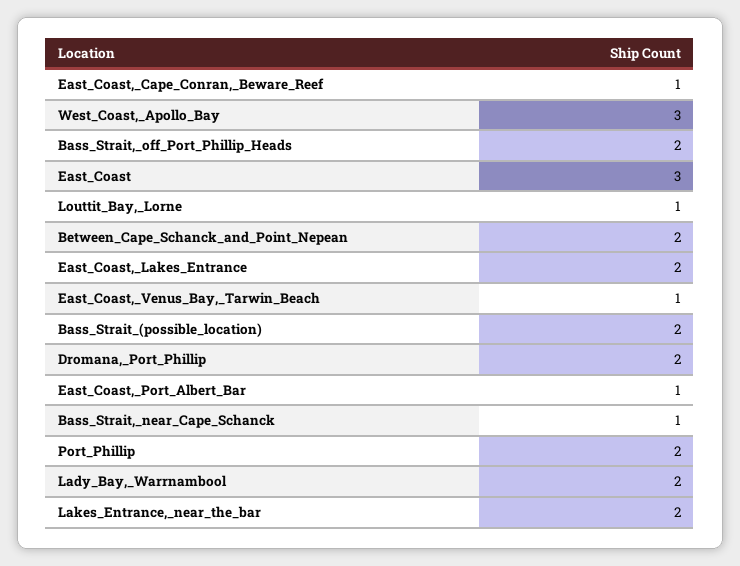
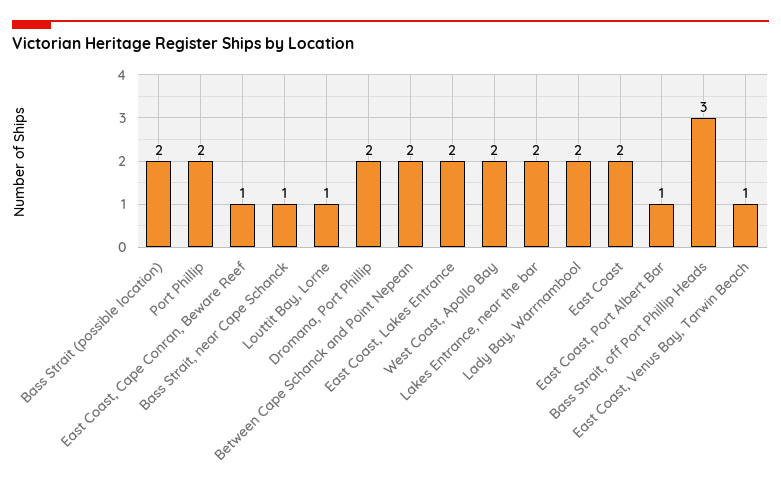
  {
    "East_Coast,_Cape_Conran,_Beware_Reef": 1,
-   "West_Coast,_Apollo_Bay": 3,
+   "West_Coast,_Apollo_Bay": 2,
-   "Bass_Strait,_off_Port_Phillip_Heads": 2,
+   "Bass_Strait,_off_Port_Phillip_Heads": 3,
-   "East_Coast": 3,
+   "East_Coast": 2,
    "Louttit_Bay,_Lorne": 1,
    "Between_Cape_Schanck_and_Point_Nepean": 2,
    "East_Coast,_Lakes_Entrance": 2,
    "East_Coast,_Venus_Bay,_Tarwin_Beach": 1,
    "Bass_Strait_(possible_location)": 2,
    "Dromana,_Port_Phillip": 2,
    "East_Coast,_Port_Albert_Bar": 1,
    "Bass_Strait,_near_Cape_Schanck": 1,
    "Port_Phillip": 2,
    "Lady_Bay,_Warrnambool": 2,
    "Lakes_Entrance,_near_the_bar": 2
  }

